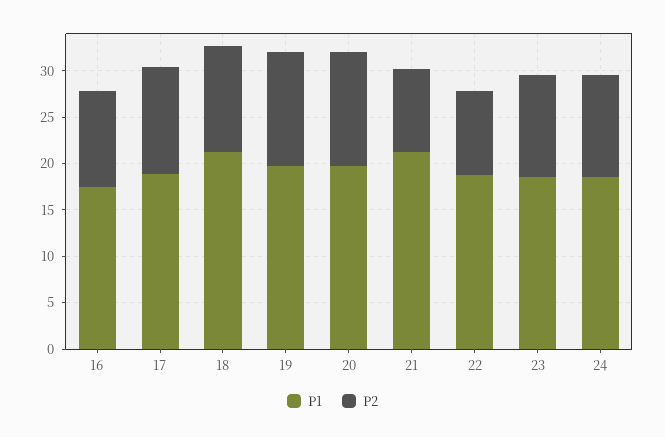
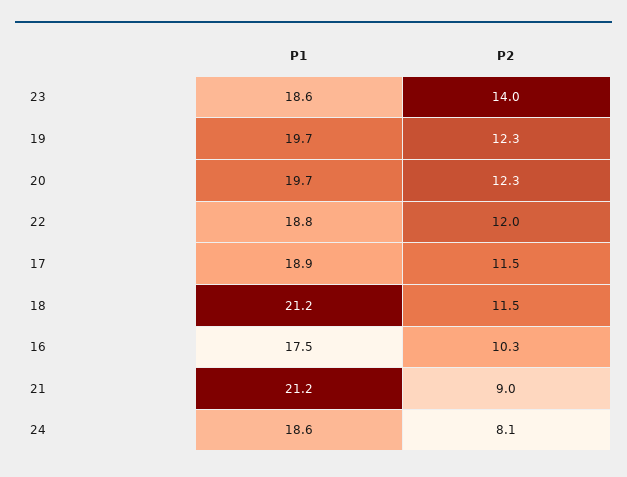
  {
    "P1": {
      "16": 17.5,
      "17": 18.9,
      "18": 21.2,
      "19": 19.7,
      "20": 19.7,
      "21": 21.2,
      "22": 18.8,
      "23": 18.6,
      "24": 18.6
    },
    "P2": {
      "16": 10.3,
      "17": 11.5,
      "18": 11.5,
      "19": 12.3,
      "20": 12.3,
      "21": 9,
-     "22": 9,
+     "22": 12,
-     "23": 11,
+     "23": 14,
-     "24": 11
+     "24": 8.1
    }
  }

